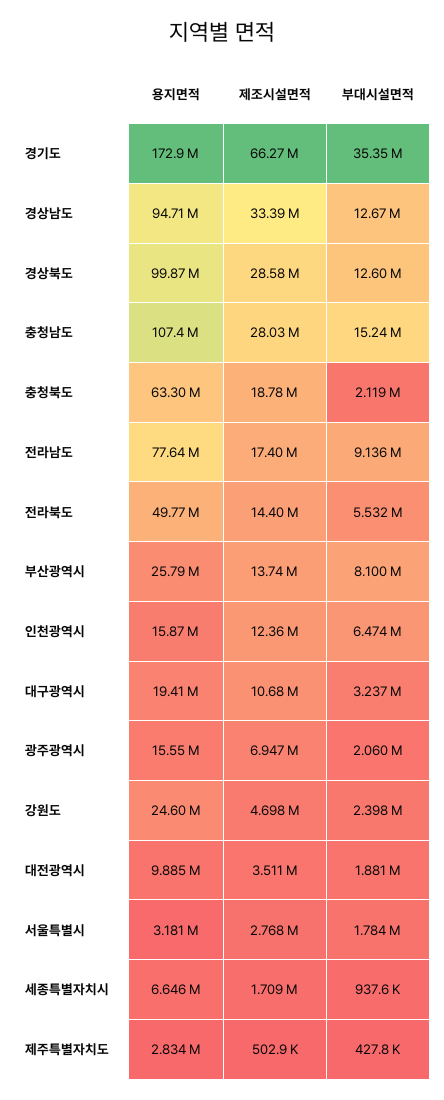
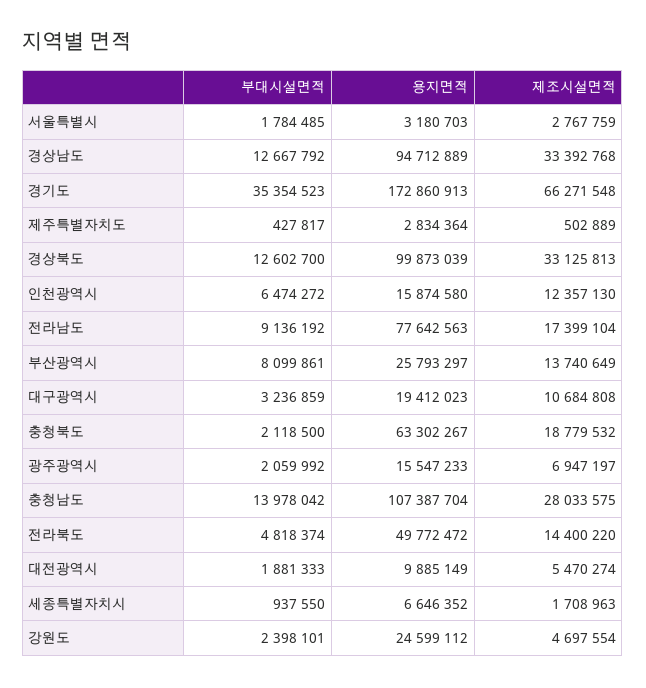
  {
    "용지면적": {
      "경기도": 172860913,
      "경상남도": 94712889,
      "경상북도": 99873039,
      "충청남도": 107387704,
      "충청북도": 63302267,
      "전라남도": 77642563,
      "전라북도": 49772472,
      "부산광역시": 25793297,
      "인천광역시": 15874580,
      "대구광역시": 19412023,
      "광주광역시": 15547233,
      "강원도": 24599112,
      "대전광역시": 9885149,
      "서울특별시": 3180703,
      "세종특별자치시": 6646352,
      "제주특별자치도": 2834364
    },
    "제조시설면적": {
      "경기도": 66271548,
      "경상남도": 33392768,
-     "경상북도": 28580000,
+     "경상북도": 33125813,
      "충청남도": 28033575,
      "충청북도": 18779532,
      "전라남도": 17399104,
      "전라북도": 14400220,
      "부산광역시": 13740649,
      "인천광역시": 12357130,
      "대구광역시": 10684808,
      "광주광역시": 6947197,
      "강원도": 4697554,
-     "대전광역시": 3511000,
+     "대전광역시": 5470274,
      "서울특별시": 2767759,
      "세종특별자치시": 1708963,
      "제주특별자치도": 502889
    },
    "부대시설면적": {
      "경기도": 35354523,
      "경상남도": 12667792,
      "경상북도": 12602700,
-     "충청남도": 15240000,
+     "충청남도": 13978042,
      "충청북도": 2118500,
      "전라남도": 9136192,
-     "전라북도": 5532000,
+     "전라북도": 4818374,
      "부산광역시": 8099861,
      "인천광역시": 6474272,
      "대구광역시": 3236859,
      "광주광역시": 2059992,
      "강원도": 2398101,
      "대전광역시": 1881333,
      "서울특별시": 1784485,
      "세종특별자치시": 937550,
      "제주특별자치도": 427817
    }
  }

